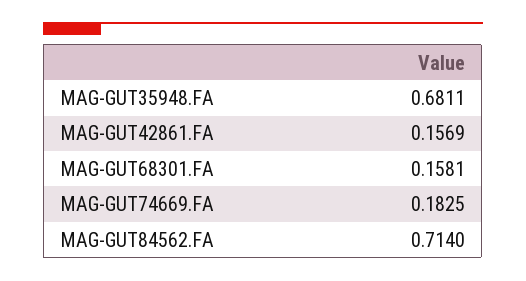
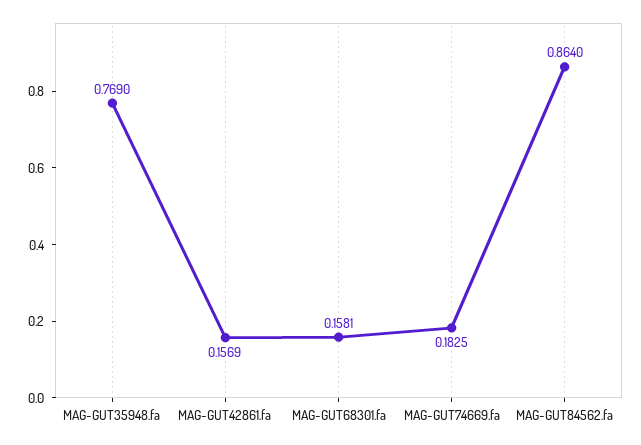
  {
-   "MAG-GUT35948.FA": 0.6811,
+   "MAG-GUT35948.FA": 0.769,
    "MAG-GUT42861.FA": 0.1569,
    "MAG-GUT68301.FA": 0.1581,
    "MAG-GUT74669.FA": 0.1825,
-   "MAG-GUT84562.FA": 0.714
+   "MAG-GUT84562.FA": 0.864
  }

